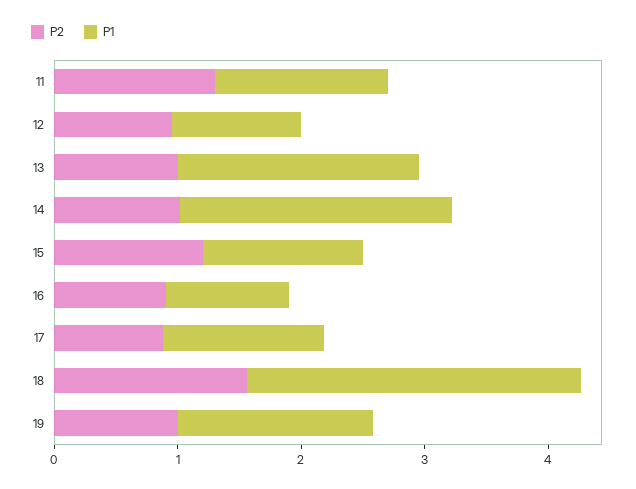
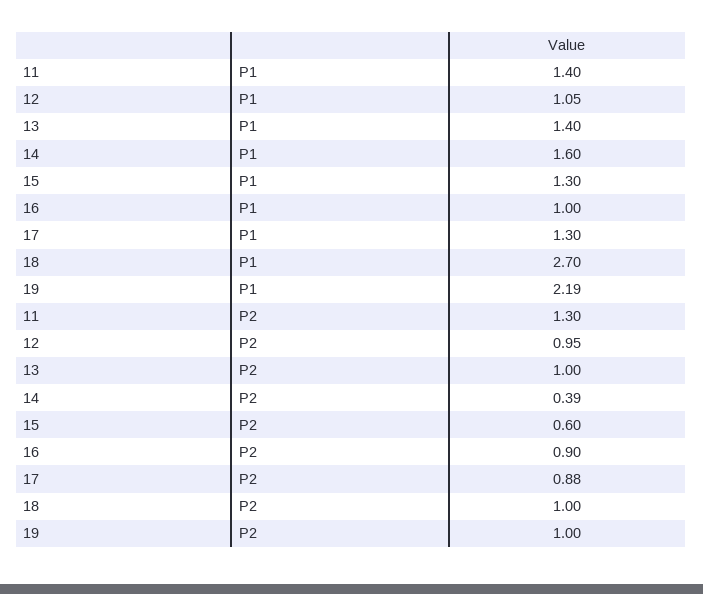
  {
    "P2": {
      "11": 1.3,
      "12": 0.95,
      "13": 1,
-     "14": 1,
+     "14": 0.39,
-     "15": 1.2,
+     "15": 0.6,
      "16": 0.9,
      "17": 0.88,
-     "18": 1.6,
+     "18": 1,
      "19": 1
    },
    "P1": {
      "11": 1.4,
      "12": 1.05,
-     "13": 2,
+     "13": 1.4,
-     "14": 2.2,
+     "14": 1.6,
      "15": 1.3,
      "16": 1,
      "17": 1.3,
      "18": 2.7,
-     "19": 1.6
+     "19": 2.19
    }
  }

